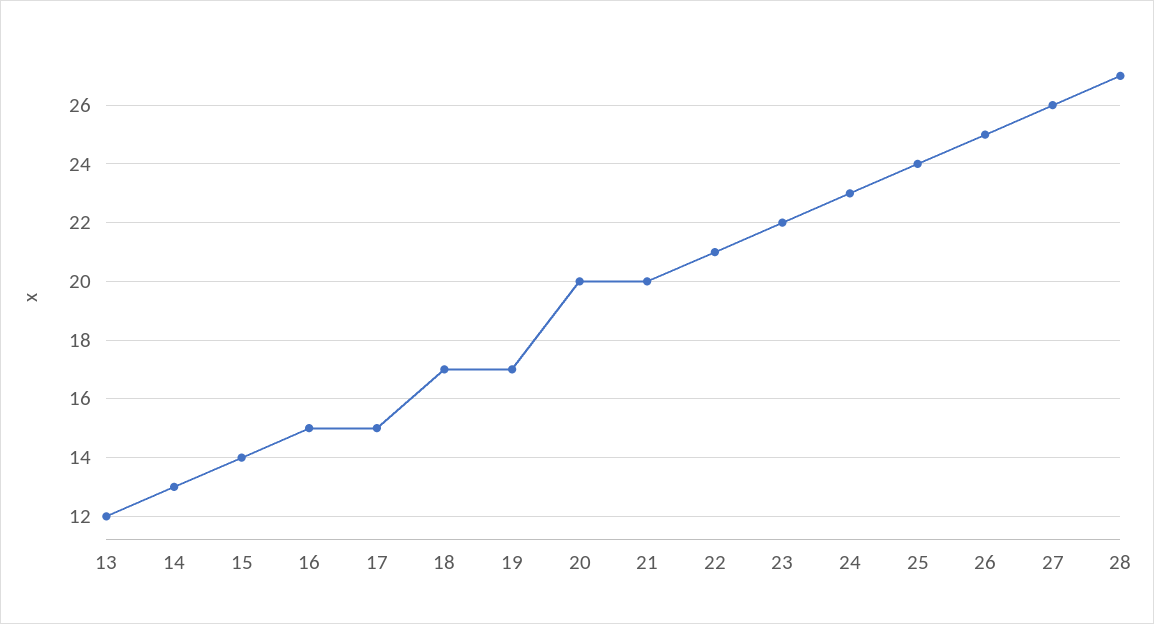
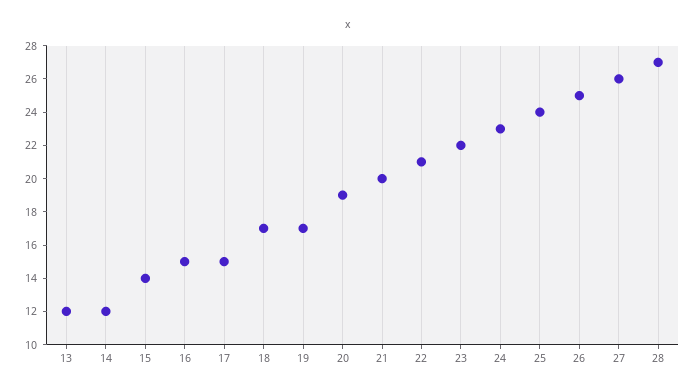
  {
    "13": 12,
-   "14": 13,
+   "14": 12,
    "15": 14,
    "16": 15,
    "17": 15,
    "18": 17,
    "19": 17,
-   "20": 20,
+   "20": 19,
    "21": 20,
    "22": 21,
    "23": 22,
    "24": 23,
    "25": 24,
    "26": 25,
    "27": 26,
    "28": 27
  }

